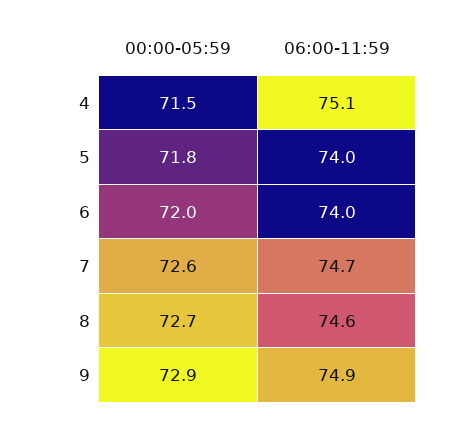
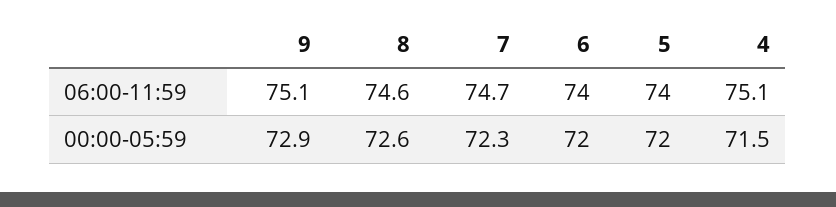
  {
    "00:00-05:59": {
      "4": 71.5,
-     "5": 71.8,
+     "5": 72,
      "6": 72,
-     "7": 72.6,
+     "7": 72.3,
-     "8": 72.7,
+     "8": 72.6,
      "9": 72.9
    },
    "06:00-11:59": {
      "4": 75.1,
      "5": 74,
      "6": 74,
      "7": 74.7,
      "8": 74.6,
-     "9": 74.9
+     "9": 75.1
    }
  }

